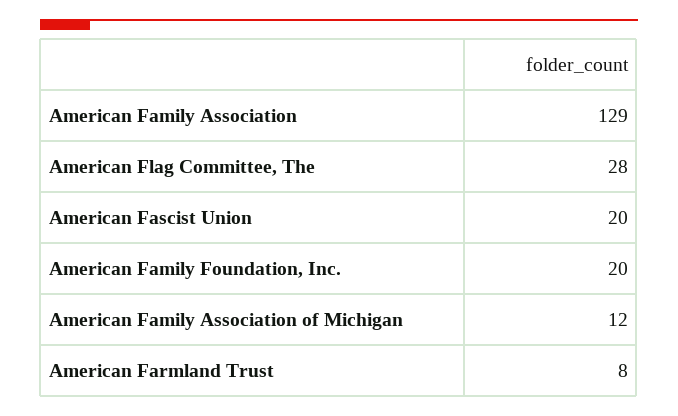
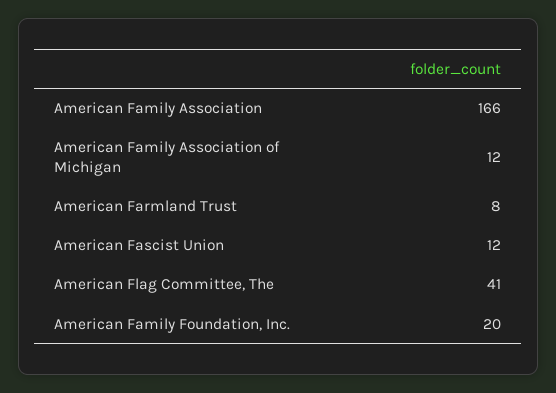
  {
-   "American Family Association": 129,
+   "American Family Association": 166,
-   "American Flag Committee, The": 28,
+   "American Flag Committee, The": 41,
-   "American Fascist Union": 20,
+   "American Fascist Union": 12,
    "American Family Foundation, Inc.": 20,
    "American Family Association of Michigan": 12,
    "American Farmland Trust": 8
  }

